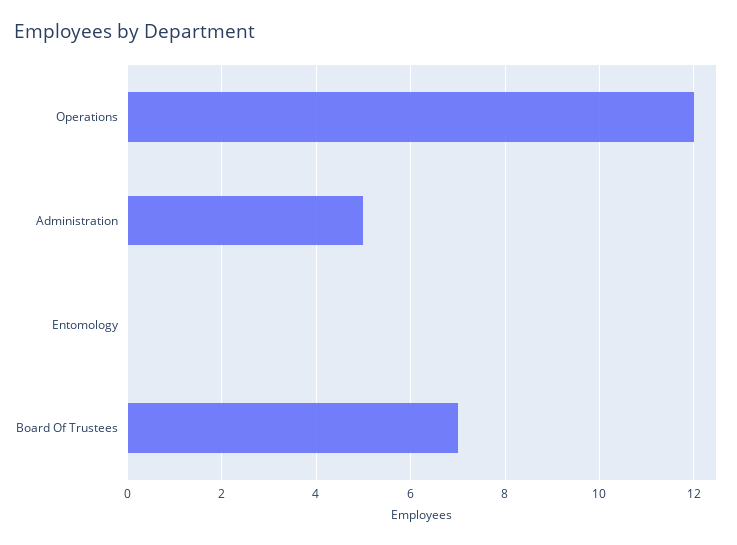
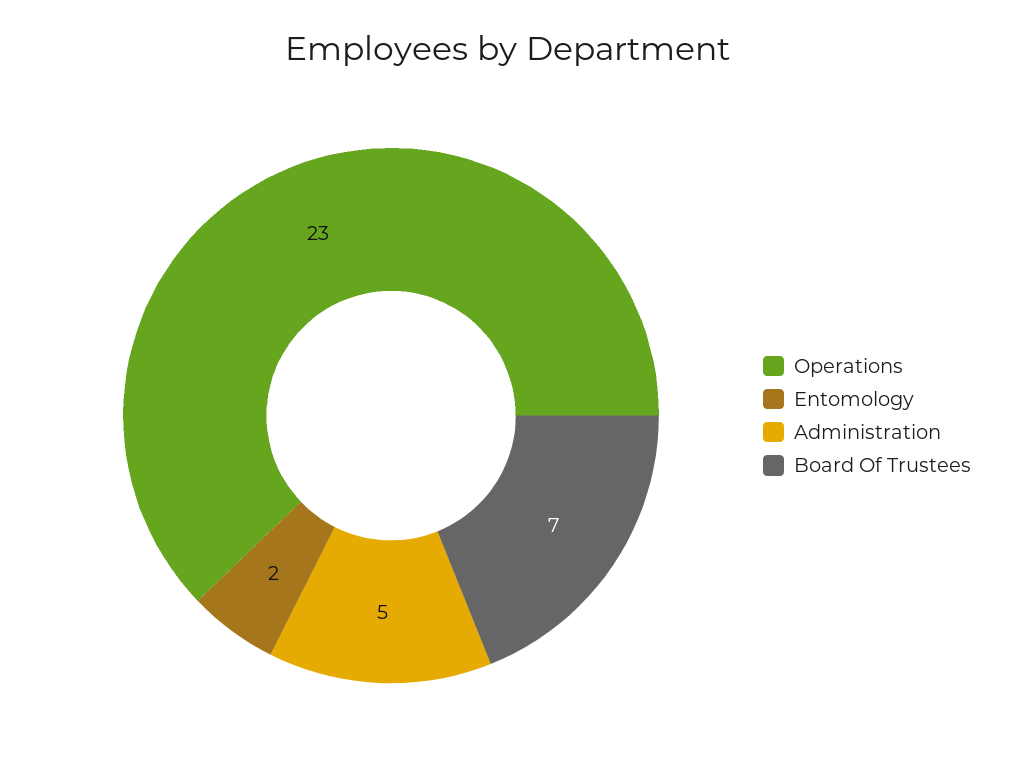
  {
-   "Operations": 12,
+   "Operations": 23,
    "Administration": 5,
-   "Entomology": 0,
+   "Entomology": 2,
    "Board Of Trustees": 7
  }

